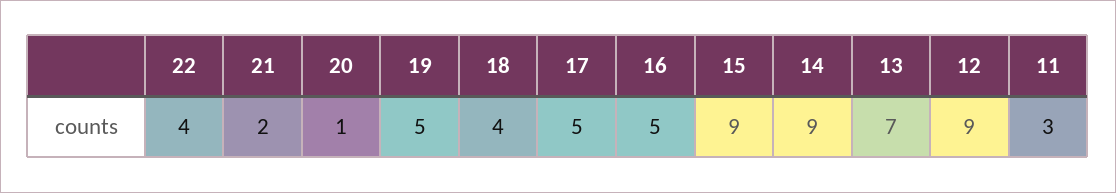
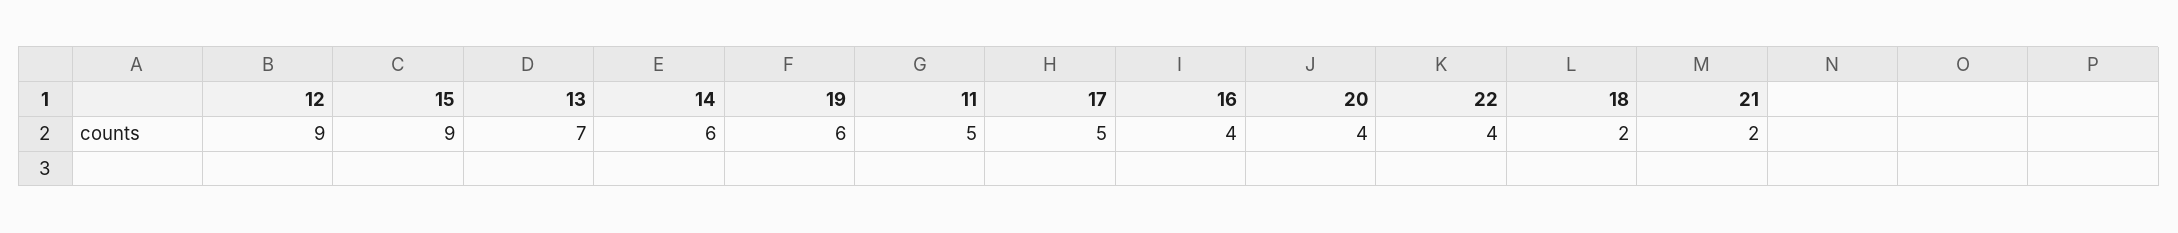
  {
    "22": 4,
    "21": 2,
-   "20": 1,
+   "20": 4,
-   "19": 5,
+   "19": 6,
-   "18": 4,
+   "18": 2,
    "17": 5,
-   "16": 5,
+   "16": 4,
    "15": 9,
-   "14": 9,
+   "14": 6,
    "13": 7,
    "12": 9,
-   "11": 3
+   "11": 5
  }

